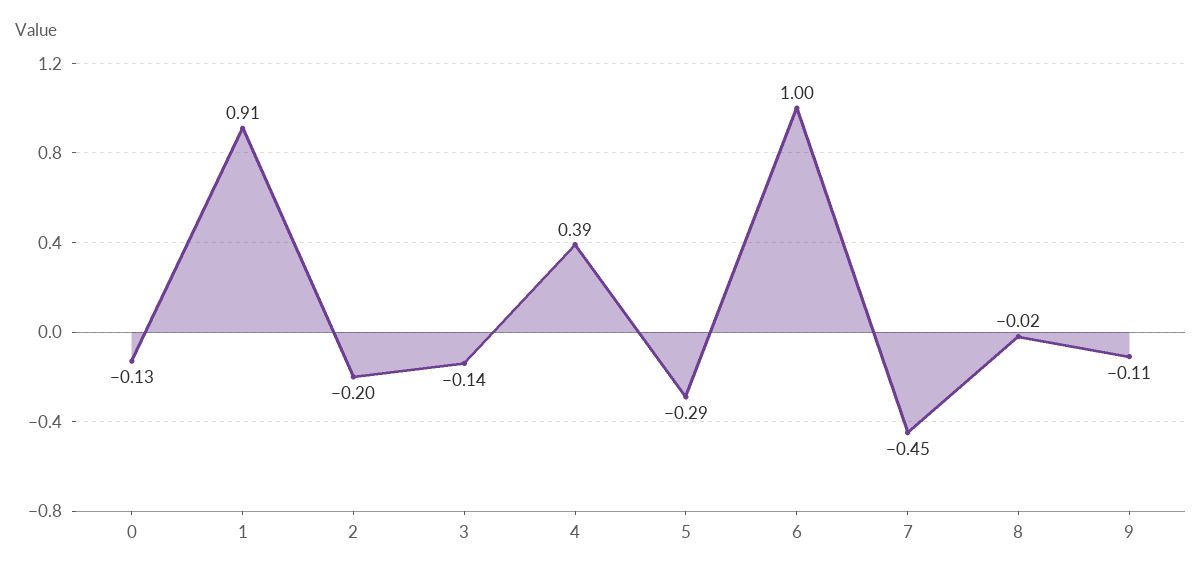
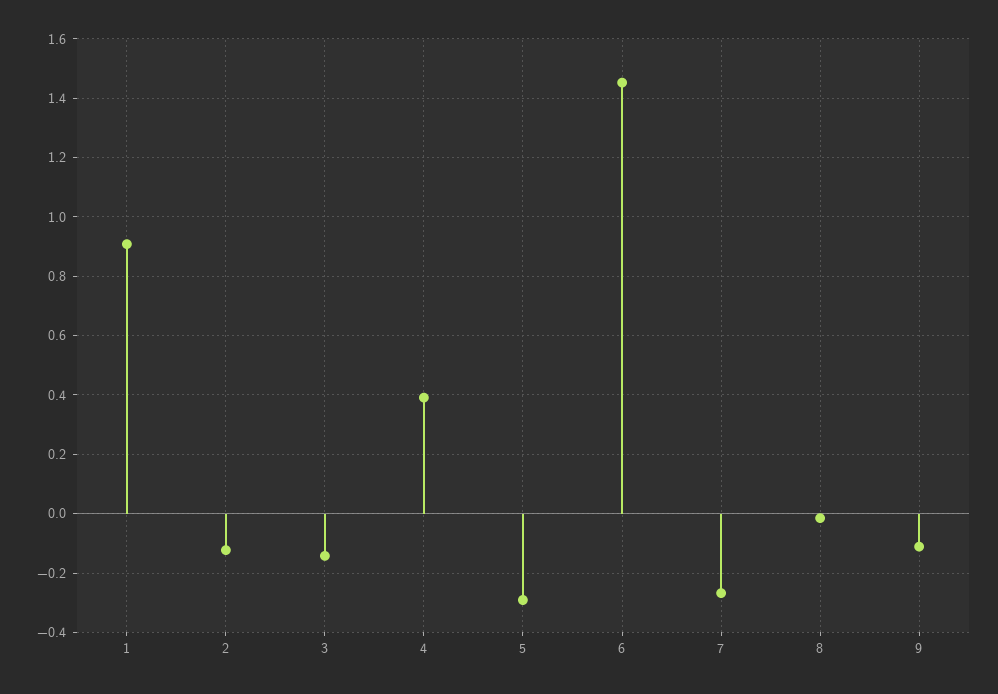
  {
-   "0": -0.13,
    "1": 0.91,
-   "2": -0.2,
+   "2": -0.125,
    "3": -0.14,
    "4": 0.39,
    "5": -0.29,
-   "6": 1,
+   "6": 1.45,
-   "7": -0.45,
+   "7": -0.275,
    "8": -0.02,
    "9": -0.11
  }

